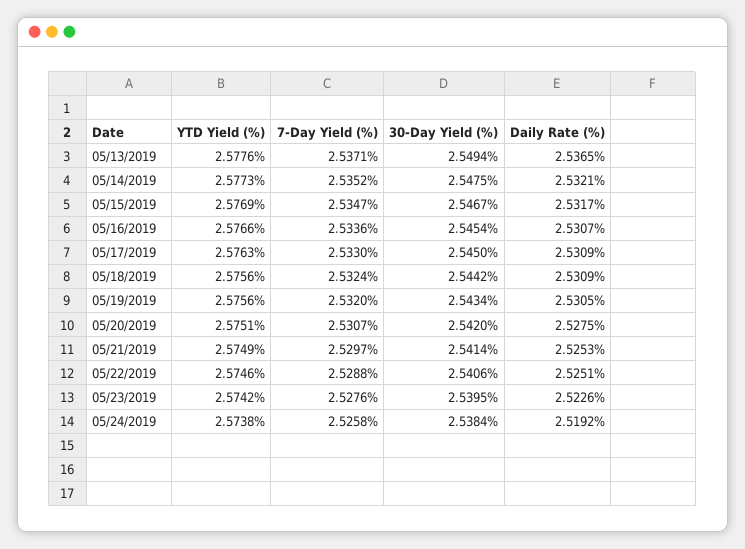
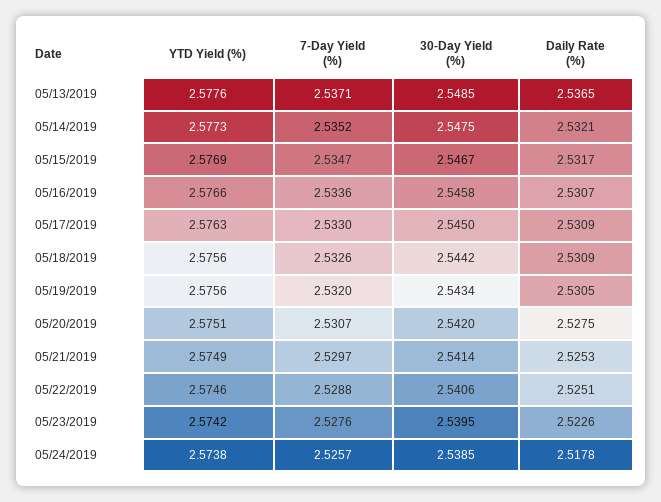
  {
    "YTD Yield (%)": {
      "05/13/2019": 2.5776,
      "05/14/2019": 2.5773,
      "05/15/2019": 2.5769,
      "05/16/2019": 2.5766,
      "05/17/2019": 2.5763,
      "05/18/2019": 2.5756,
      "05/19/2019": 2.5756,
      "05/20/2019": 2.5751,
      "05/21/2019": 2.5749,
      "05/22/2019": 2.5746,
      "05/23/2019": 2.5742,
      "05/24/2019": 2.5738
    },
    "7-Day Yield (%)": {
      "05/13/2019": 2.5371,
      "05/14/2019": 2.5352,
      "05/15/2019": 2.5347,
      "05/16/2019": 2.5336,
      "05/17/2019": 2.533,
-     "05/18/2019": 2.5324,
+     "05/18/2019": 2.5326,
      "05/19/2019": 2.532,
      "05/20/2019": 2.5307,
      "05/21/2019": 2.5297,
      "05/22/2019": 2.5288,
      "05/23/2019": 2.5276,
-     "05/24/2019": 2.5258
+     "05/24/2019": 2.5257
    },
    "30-Day Yield (%)": {
-     "05/13/2019": 2.5494,
+     "05/13/2019": 2.5485,
      "05/14/2019": 2.5475,
      "05/15/2019": 2.5467,
-     "05/16/2019": 2.5454,
+     "05/16/2019": 2.5458,
      "05/17/2019": 2.545,
      "05/18/2019": 2.5442,
      "05/19/2019": 2.5434,
      "05/20/2019": 2.542,
      "05/21/2019": 2.5414,
      "05/22/2019": 2.5406,
      "05/23/2019": 2.5395,
-     "05/24/2019": 2.5384
+     "05/24/2019": 2.5385
    },
    "Daily Rate (%)": {
      "05/13/2019": 2.5365,
      "05/14/2019": 2.5321,
      "05/15/2019": 2.5317,
      "05/16/2019": 2.5307,
      "05/17/2019": 2.5309,
      "05/18/2019": 2.5309,
      "05/19/2019": 2.5305,
      "05/20/2019": 2.5275,
      "05/21/2019": 2.5253,
      "05/22/2019": 2.5251,
      "05/23/2019": 2.5226,
-     "05/24/2019": 2.5192
+     "05/24/2019": 2.5178
    }
  }

